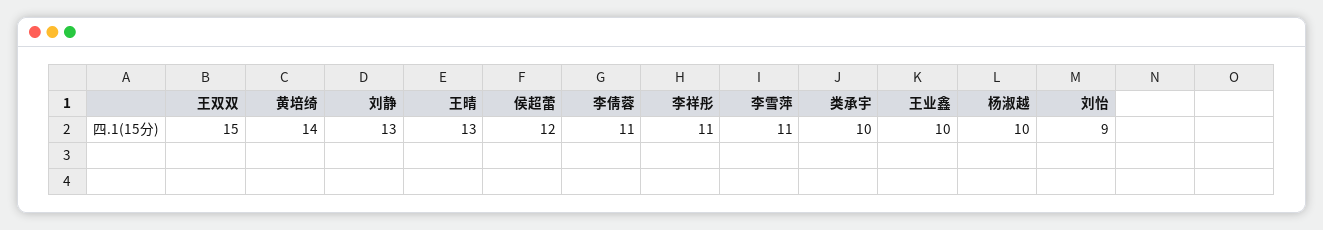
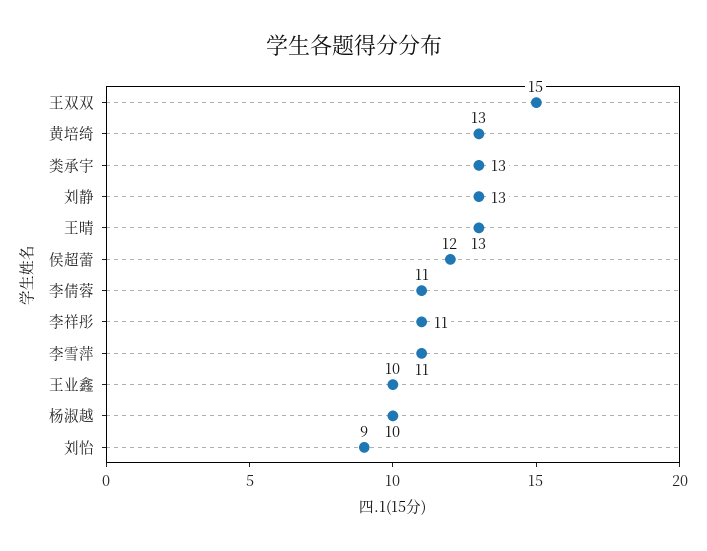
  {
    "王双双": 15,
-   "黄培绮": 14,
+   "黄培绮": 13,
    "刘静": 13,
    "王晴": 13,
    "侯超蕾": 12,
    "李倩蓉": 11,
    "李祥彤": 11,
    "李雪萍": 11,
-   "类承宇": 10,
+   "类承宇": 13,
    "王业鑫": 10,
    "杨淑越": 10,
    "刘怡": 9
  }

